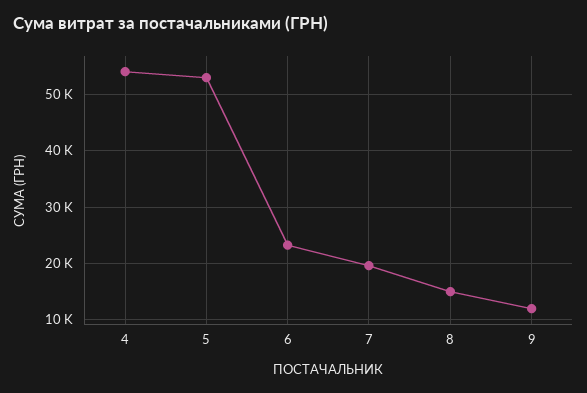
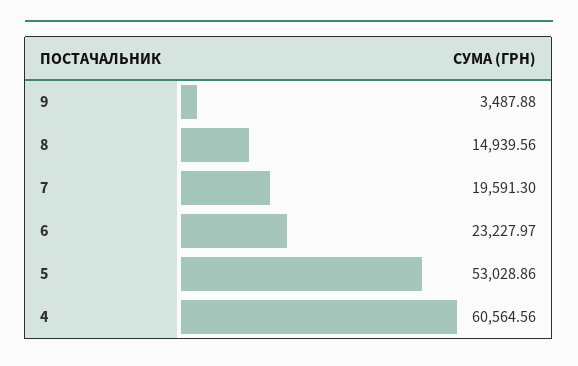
  {
-   "4": 54000,
+   "4": 60564.56,
    "5": 53028.86,
    "6": 23227.97,
    "7": 19591.3,
    "8": 14939.56,
-   "9": 12000
+   "9": 3487.88
  }

